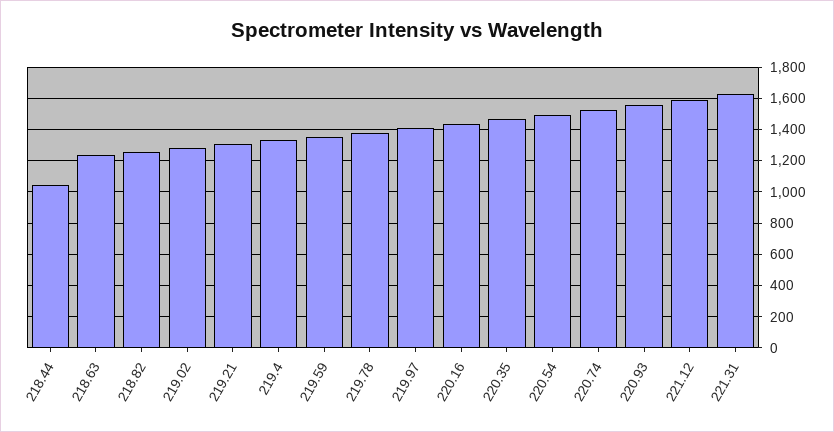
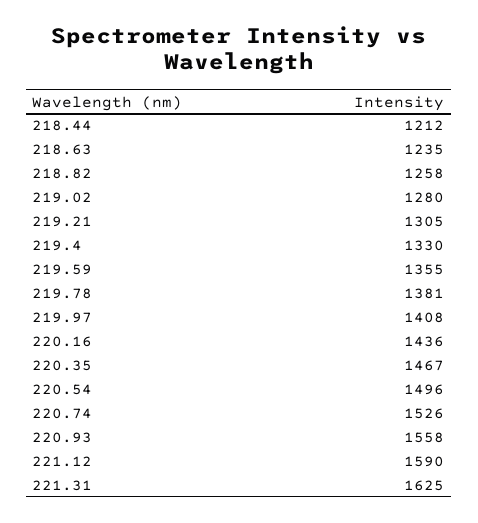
  {
-   "218.44": 1050,
+   "218.44": 1212,
    "218.63": 1235,
    "218.82": 1258,
    "219.02": 1280,
    "219.21": 1305,
    "219.4": 1330,
    "219.59": 1355,
    "219.78": 1381,
    "219.97": 1408,
    "220.16": 1436,
    "220.35": 1467,
    "220.54": 1496,
    "220.74": 1526,
    "220.93": 1558,
    "221.12": 1590,
    "221.31": 1625
  }

